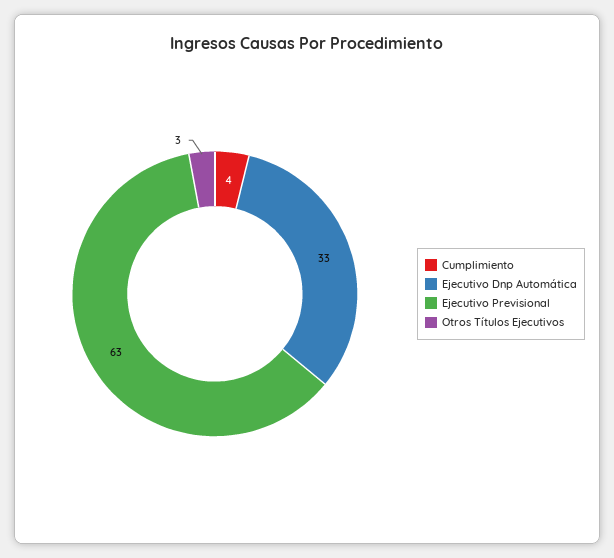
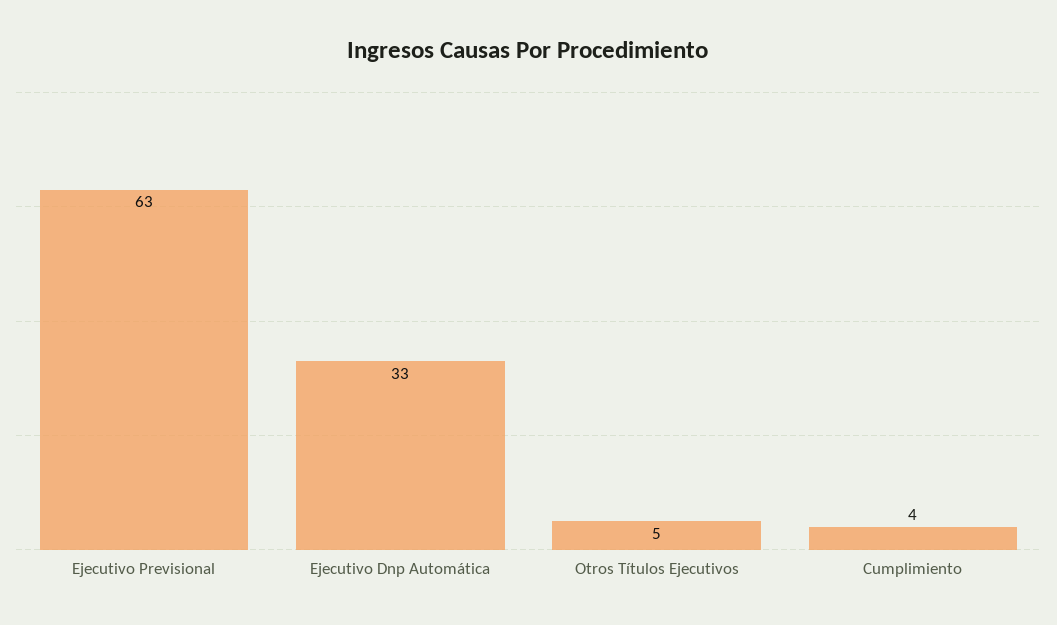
  {
    "Cumplimiento": 4,
    "Ejecutivo Dnp Automática": 33,
    "Ejecutivo Previsional": 63,
-   "Otros Títulos Ejecutivos": 3
+   "Otros Títulos Ejecutivos": 5
  }

